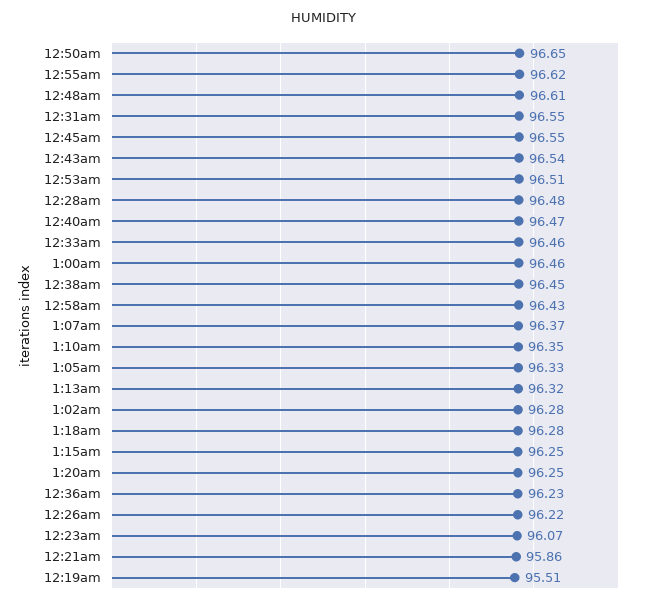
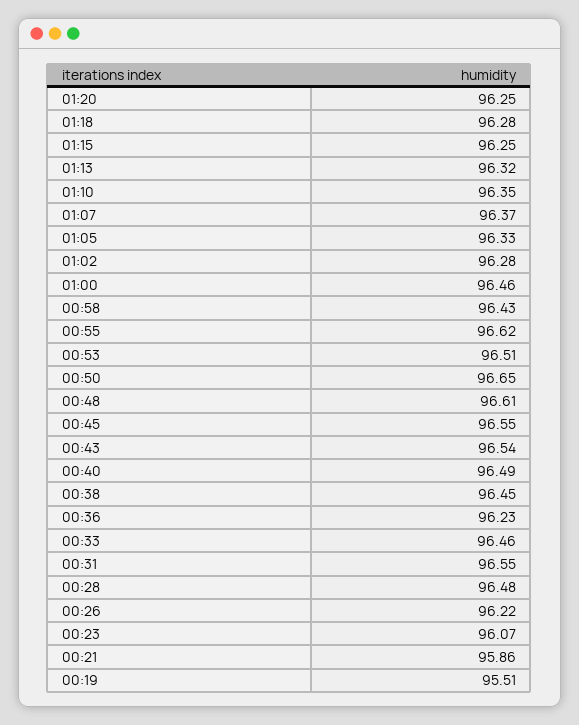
  {
    "12:50am": 96.65,
    "12:55am": 96.62,
    "12:48am": 96.61,
    "12:31am": 96.55,
    "12:45am": 96.55,
    "12:43am": 96.54,
    "12:53am": 96.51,
    "12:28am": 96.48,
-   "12:40am": 96.47,
+   "12:40am": 96.49,
    "12:33am": 96.46,
    "1:00am": 96.46,
    "12:38am": 96.45,
    "12:58am": 96.43,
    "1:07am": 96.37,
    "1:10am": 96.35,
    "1:05am": 96.33,
    "1:13am": 96.32,
    "1:02am": 96.28,
    "1:18am": 96.28,
    "1:15am": 96.25,
    "1:20am": 96.25,
    "12:36am": 96.23,
    "12:26am": 96.22,
    "12:23am": 96.07,
    "12:21am": 95.86,
    "12:19am": 95.51
  }

